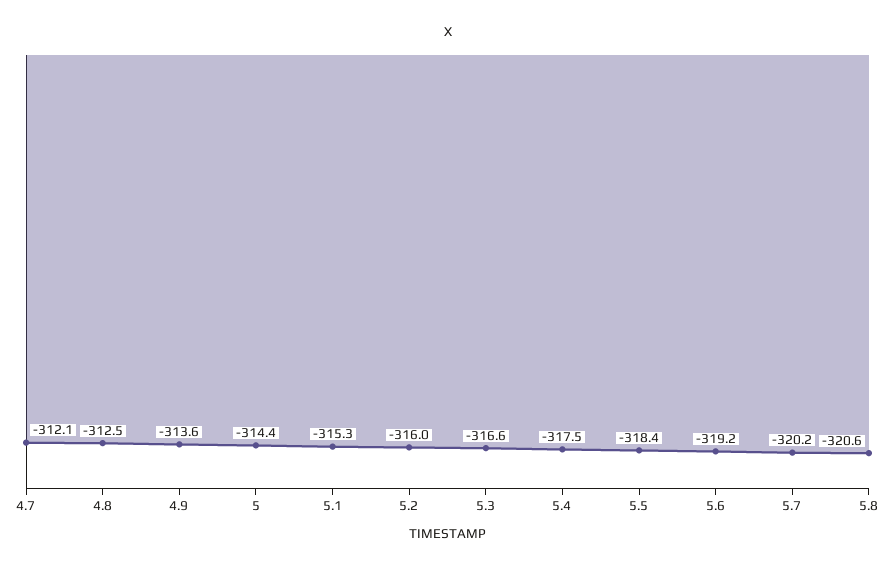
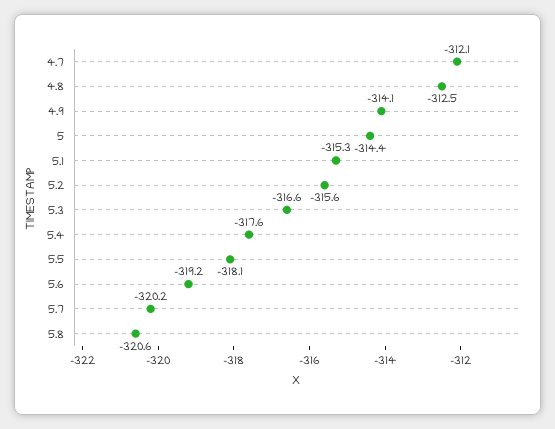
  {
    "4.7": -312.1,
    "4.8": -312.5,
-   "4.9": -313.6,
+   "4.9": -314.1,
    "5": -314.4,
    "5.1": -315.3,
-   "5.2": -316,
+   "5.2": -315.6,
    "5.3": -316.6,
-   "5.4": -317.5,
+   "5.4": -317.6,
-   "5.5": -318.4,
+   "5.5": -318.1,
    "5.6": -319.2,
    "5.7": -320.2,
    "5.8": -320.6
  }

